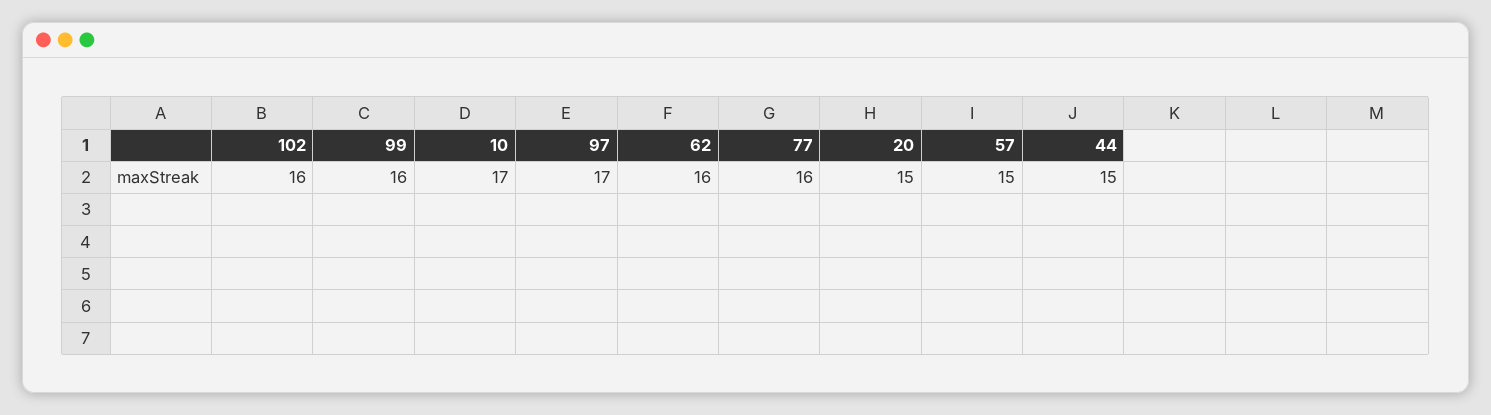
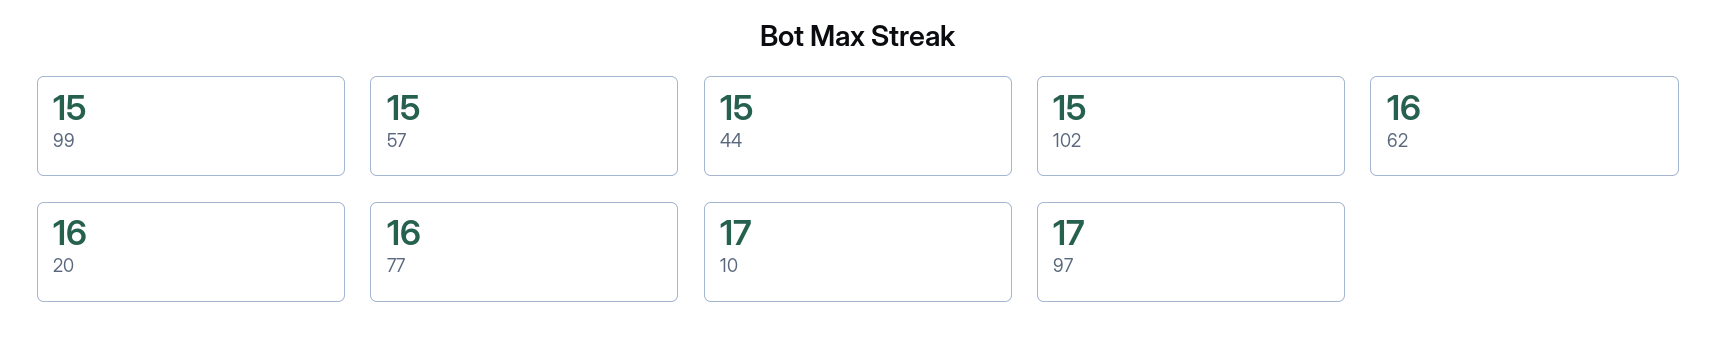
  {
-   "102": 16,
+   "102": 15,
-   "99": 16,
+   "99": 15,
    "10": 17,
    "97": 17,
    "62": 16,
    "77": 16,
-   "20": 15,
+   "20": 16,
    "57": 15,
    "44": 15
  }

